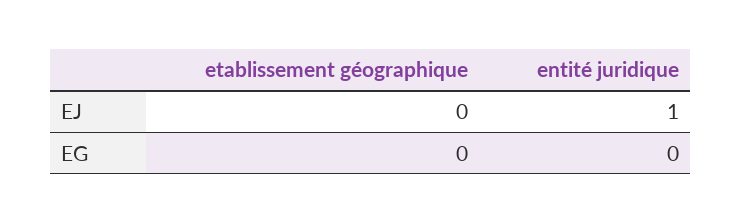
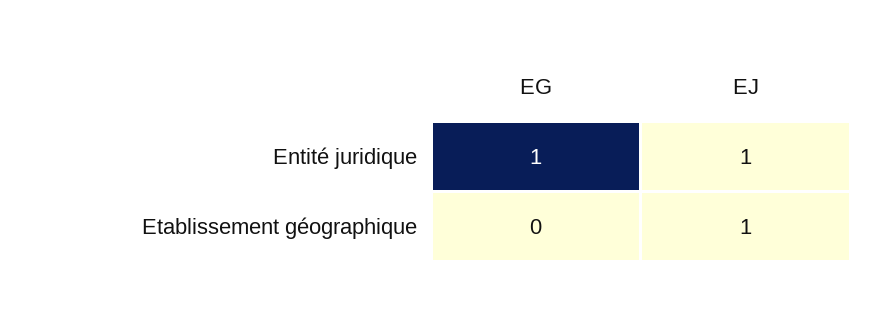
  {
    "etablissement géographique": {
-     "EJ": 0,
+     "EJ": 1,
      "EG": 0
    },
    "entité juridique": {
      "EJ": 1,
-     "EG": 0
+     "EG": 1
    }
  }

